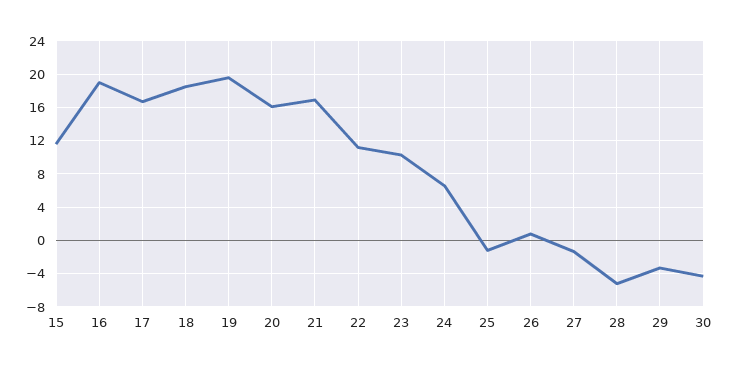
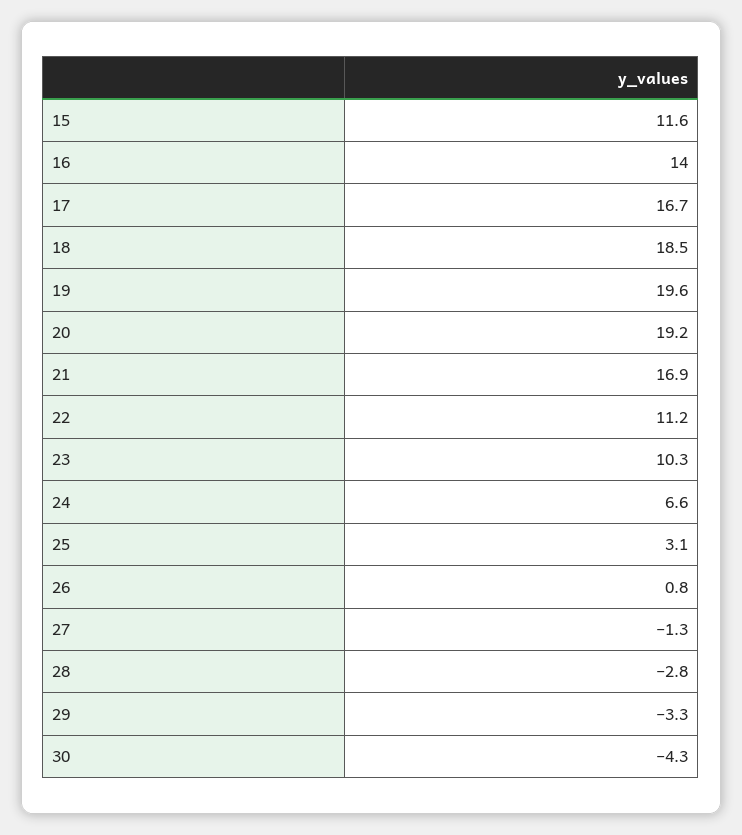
  {
    "15": 11.6,
-   "16": 19,
+   "16": 14,
    "17": 16.7,
    "18": 18.5,
    "19": 19.6,
-   "20": 16,
+   "20": 19.2,
    "21": 16.9,
    "22": 11.2,
    "23": 10.3,
    "24": 6.6,
-   "25": -1,
+   "25": 3.1,
    "26": 0.8,
    "27": -1.3,
-   "28": -5,
+   "28": -2.8,
    "29": -3.3,
    "30": -4.3
  }

